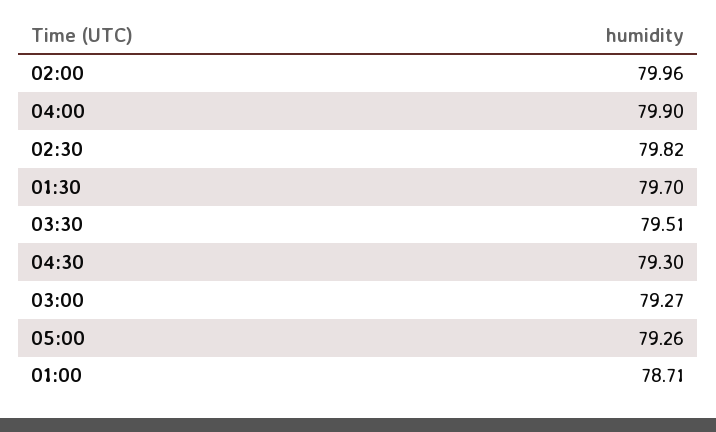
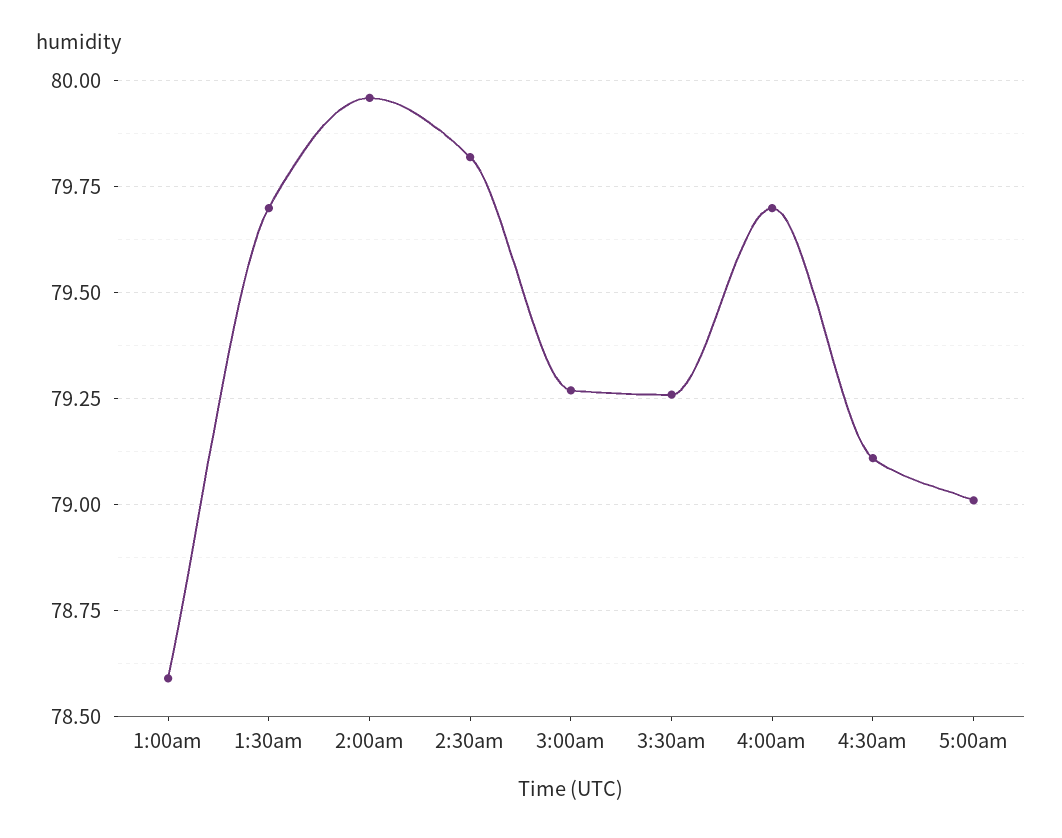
  {
    "02:00": 79.96,
-   "04:00": 79.9,
+   "04:00": 79.7,
    "02:30": 79.82,
    "01:30": 79.7,
-   "03:30": 79.51,
+   "03:30": 79.25,
-   "04:30": 79.3,
+   "04:30": 79.1,
    "03:00": 79.27,
-   "05:00": 79.26,
+   "05:00": 79,
-   "01:00": 78.71
+   "01:00": 78.6
  }

